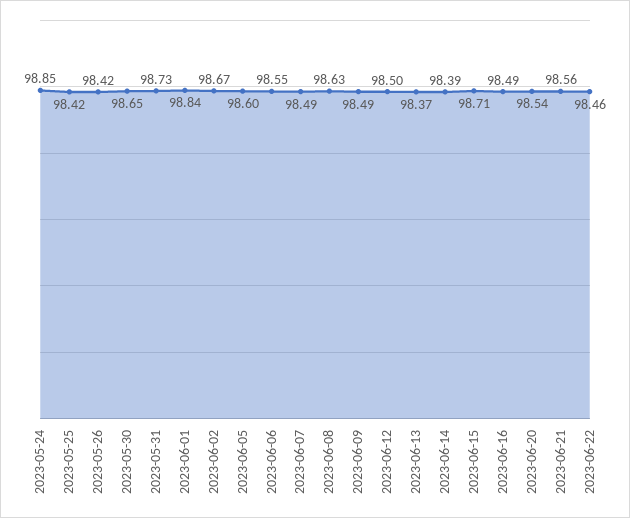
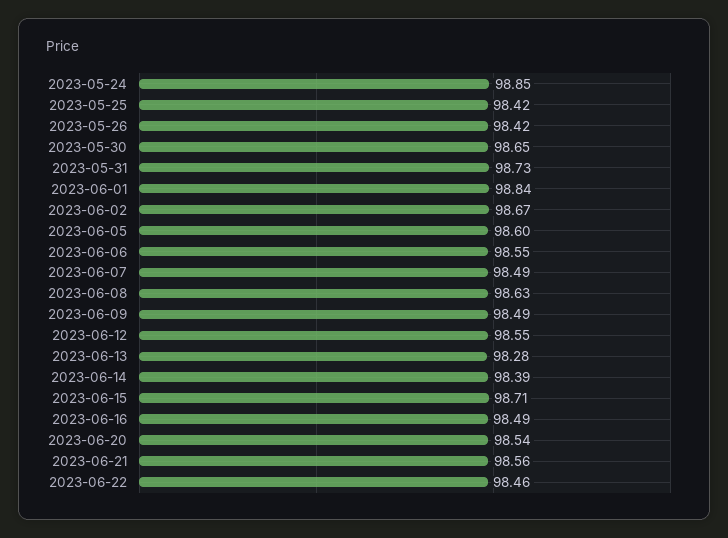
  {
    "2023-05-24": 98.85,
    "2023-05-25": 98.42,
    "2023-05-26": 98.42,
    "2023-05-30": 98.65,
    "2023-05-31": 98.73,
    "2023-06-01": 98.84,
    "2023-06-02": 98.67,
    "2023-06-05": 98.6,
    "2023-06-06": 98.55,
    "2023-06-07": 98.49,
    "2023-06-08": 98.63,
    "2023-06-09": 98.49,
-   "2023-06-12": 98.5,
+   "2023-06-12": 98.55,
-   "2023-06-13": 98.37,
+   "2023-06-13": 98.28,
    "2023-06-14": 98.39,
    "2023-06-15": 98.71,
    "2023-06-16": 98.49,
    "2023-06-20": 98.54,
    "2023-06-21": 98.56,
    "2023-06-22": 98.46
  }

